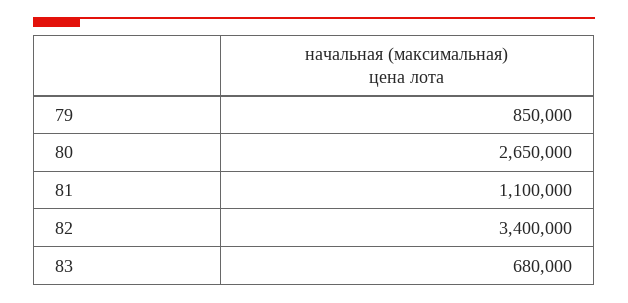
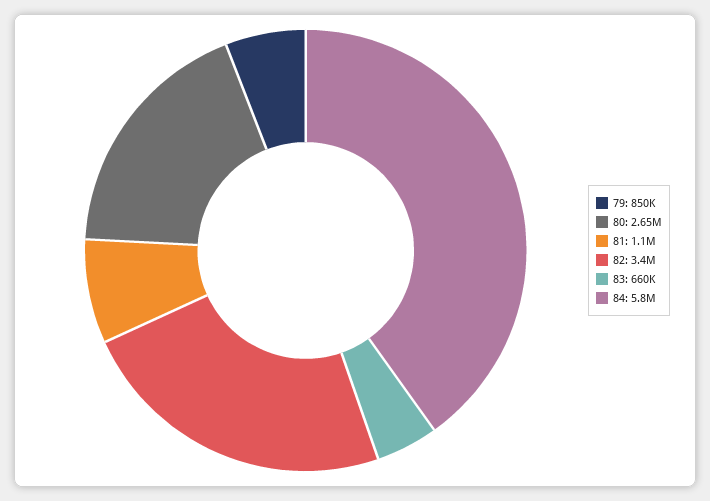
  {
    "79": 850000,
    "80": 2650000,
    "81": 1100000,
    "82": 3400000,
-   "83": 680000
+   "83": 660000,
+   "84": 5800000
  }

